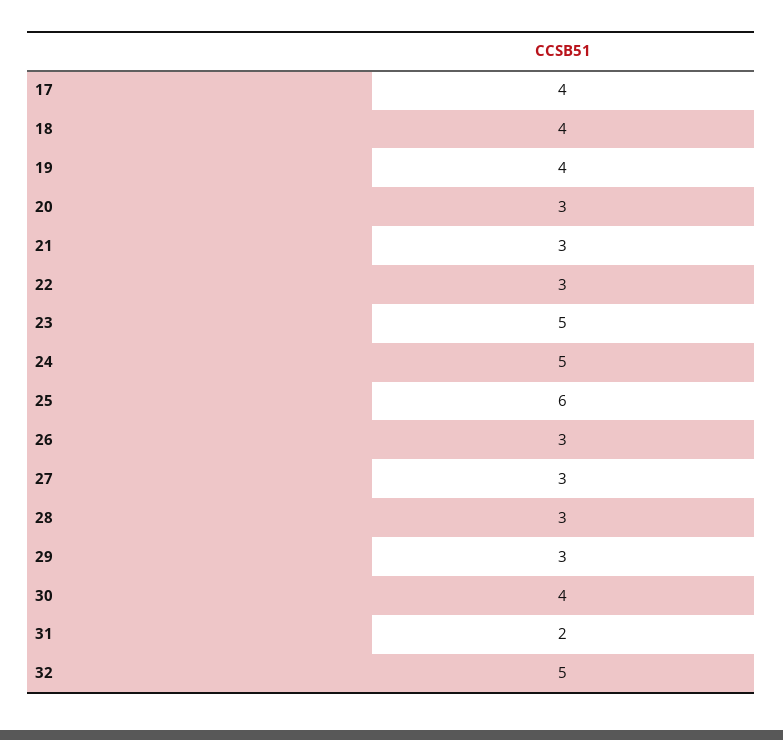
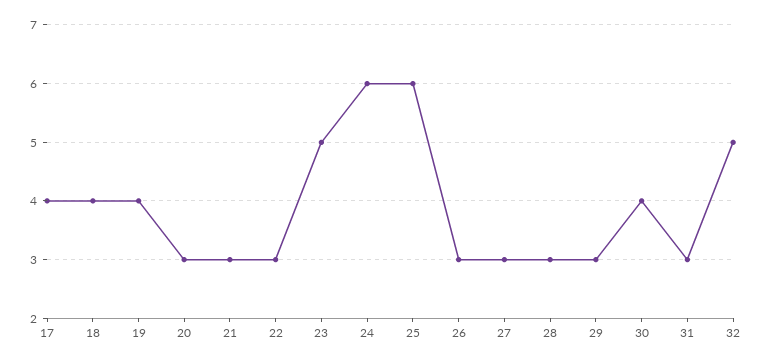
  {
    "17": 4,
    "18": 4,
    "19": 4,
    "20": 3,
    "21": 3,
    "22": 3,
    "23": 5,
-   "24": 5,
+   "24": 6,
    "25": 6,
    "26": 3,
    "27": 3,
    "28": 3,
    "29": 3,
    "30": 4,
-   "31": 2,
+   "31": 3,
    "32": 5
  }

